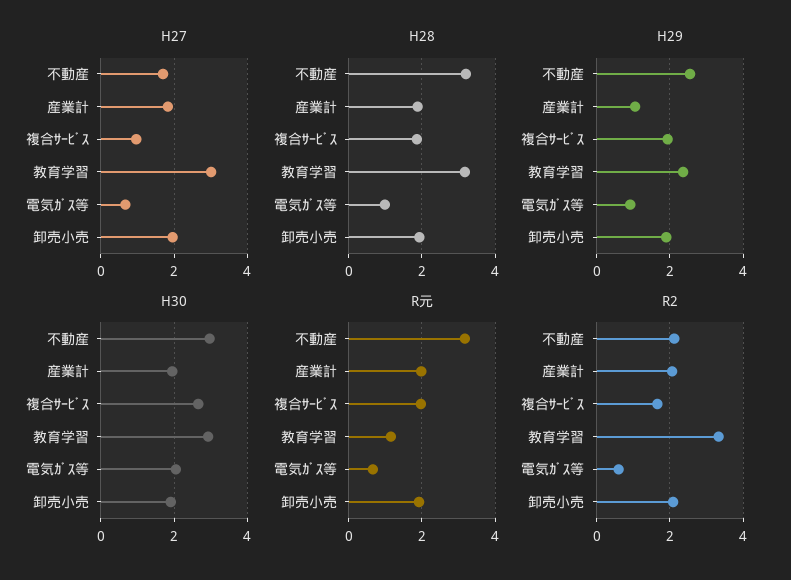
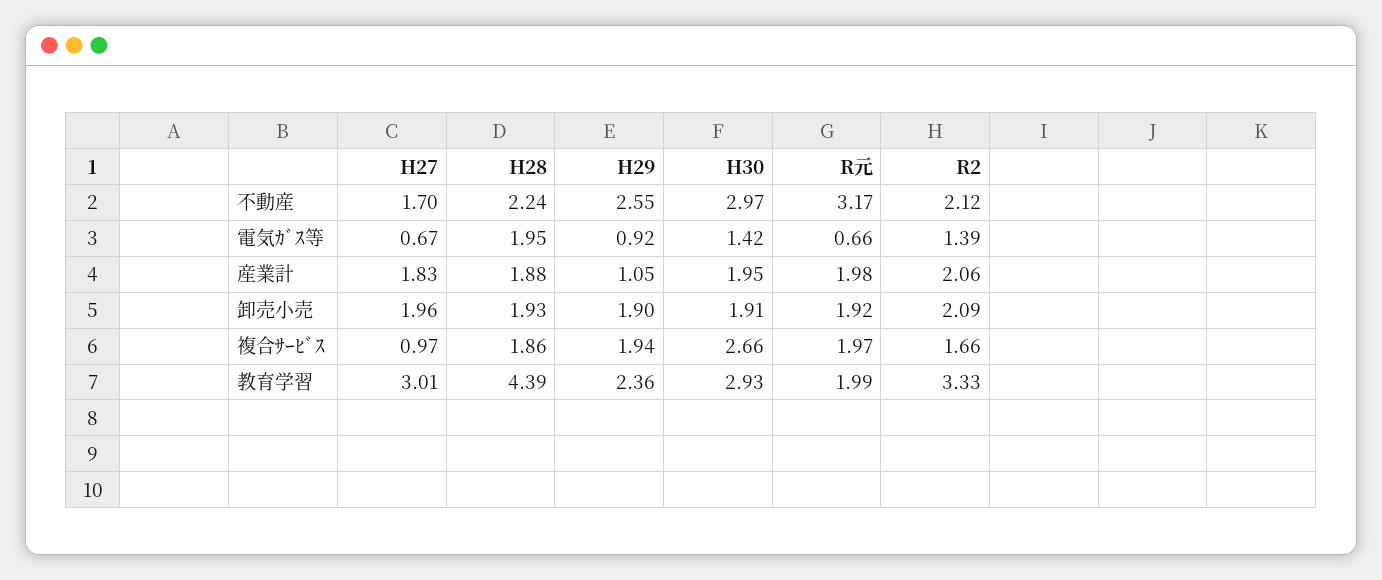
  {
    "H27": {
      "不動産": 1.7,
      "産業計": 1.83,
      "複合ｻｰﾋﾞｽ": 0.97,
      "教育学習": 3.01,
      "電気ｶﾞｽ等": 0.67,
      "卸売小売": 1.96
    },
    "H28": {
-     "不動産": 3.2,
+     "不動産": 2.24,
      "産業計": 1.88,
      "複合ｻｰﾋﾞｽ": 1.86,
-     "教育学習": 3.2,
+     "教育学習": 4.39,
-     "電気ｶﾞｽ等": 1,
+     "電気ｶﾞｽ等": 1.95,
      "卸売小売": 1.93
    },
    "H29": {
      "不動産": 2.55,
      "産業計": 1.05,
      "複合ｻｰﾋﾞｽ": 1.94,
      "教育学習": 2.36,
      "電気ｶﾞｽ等": 0.92,
      "卸売小売": 1.9
    },
    "H30": {
      "不動産": 2.97,
      "産業計": 1.95,
      "複合ｻｰﾋﾞｽ": 2.66,
      "教育学習": 2.93,
-     "電気ｶﾞｽ等": 2,
+     "電気ｶﾞｽ等": 1.42,
      "卸売小売": 1.91
    },
    "R元": {
      "不動産": 3.17,
      "産業計": 1.98,
      "複合ｻｰﾋﾞｽ": 1.97,
-     "教育学習": 1.2,
+     "教育学習": 1.99,
      "電気ｶﾞｽ等": 0.66,
      "卸売小売": 1.92
    },
    "R2": {
      "不動産": 2.12,
      "産業計": 2.06,
      "複合ｻｰﾋﾞｽ": 1.66,
      "教育学習": 3.33,
-     "電気ｶﾞｽ等": 0.6,
+     "電気ｶﾞｽ等": 1.39,
      "卸売小売": 2.09
    }
  }

